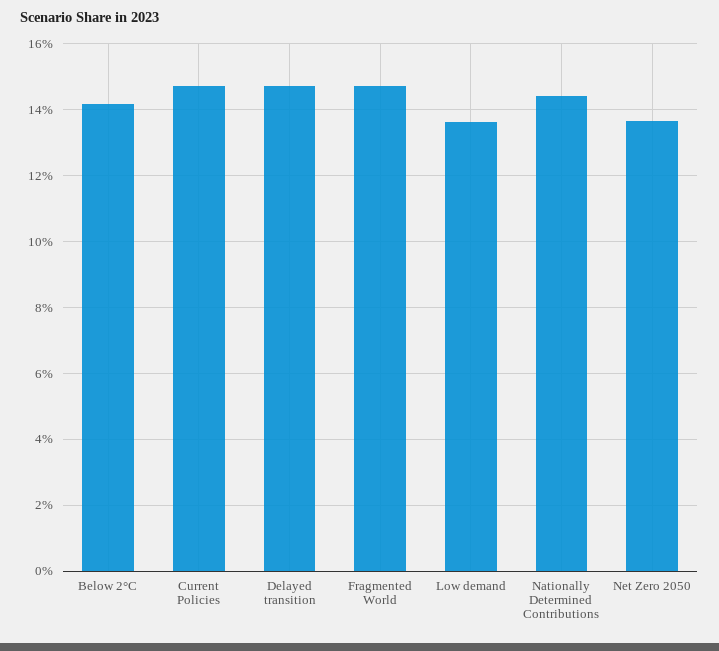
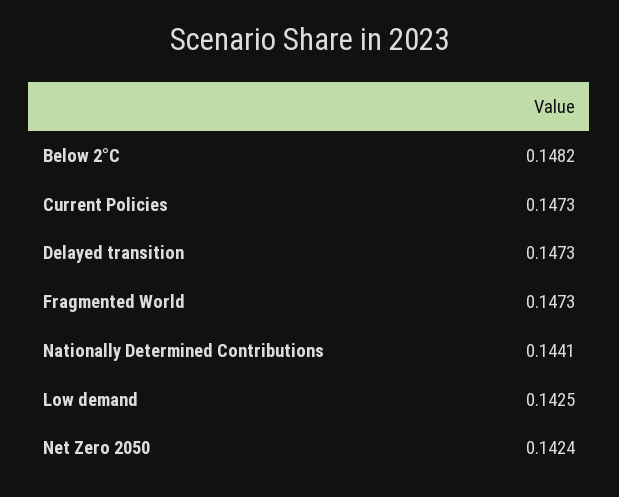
  {
-   "Below 2°C": 0.142,
+   "Below 2°C": 0.1482,
    "Current Policies": 0.1473,
    "Delayed transition": 0.1473,
    "Fragmented World": 0.1473,
-   "Low demand": 0.136,
+   "Low demand": 0.1425,
    "Nationally Determined Contributions": 0.1441,
-   "Net Zero 2050": 0.136
+   "Net Zero 2050": 0.1424
  }

